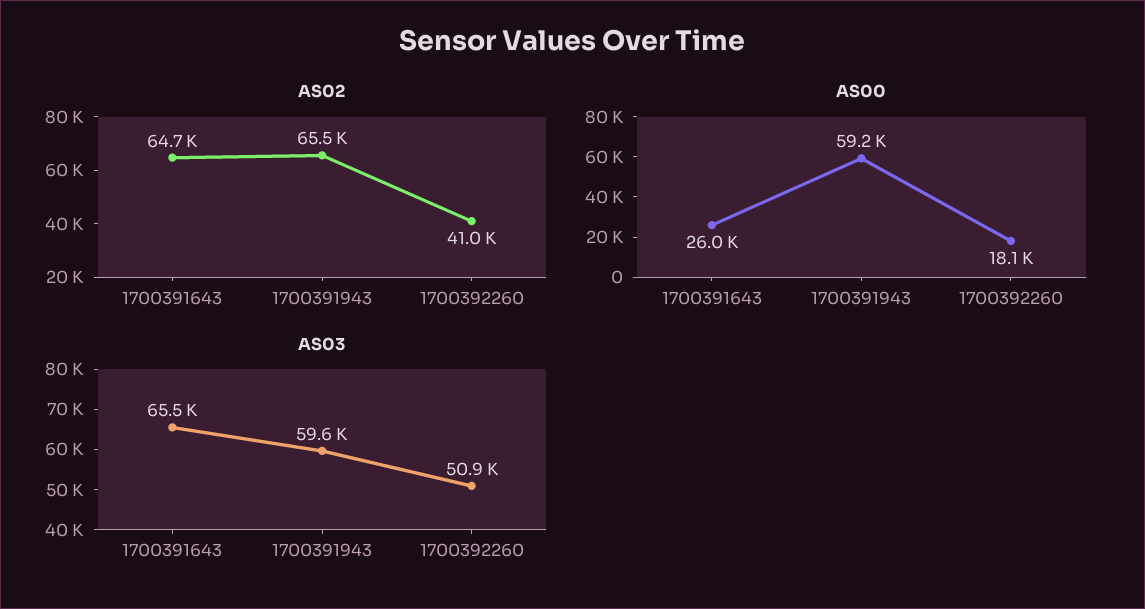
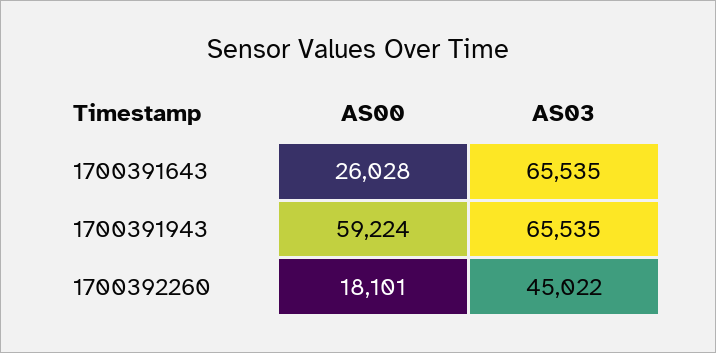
  {
-   "AS02": {
-     "1700391643": 64700,
-     "1700391943": 65500,
-     "1700392260": 41000
-   },
    "AS00": {
      "1700391643": 26028,
      "1700391943": 59224,
      "1700392260": 18101
    },
    "AS03": {
      "1700391643": 65535,
-     "1700391943": 59600,
+     "1700391943": 65535,
-     "1700392260": 50900
+     "1700392260": 45022
    }
  }

